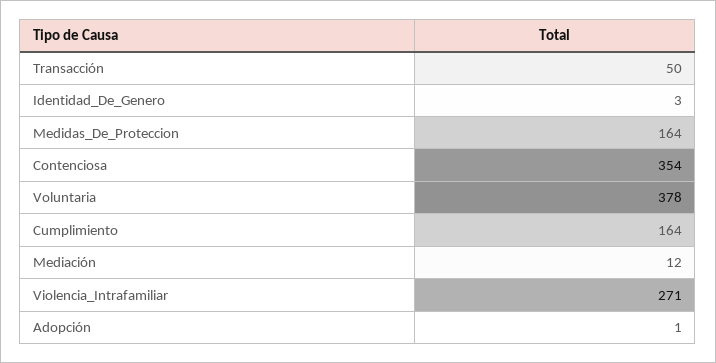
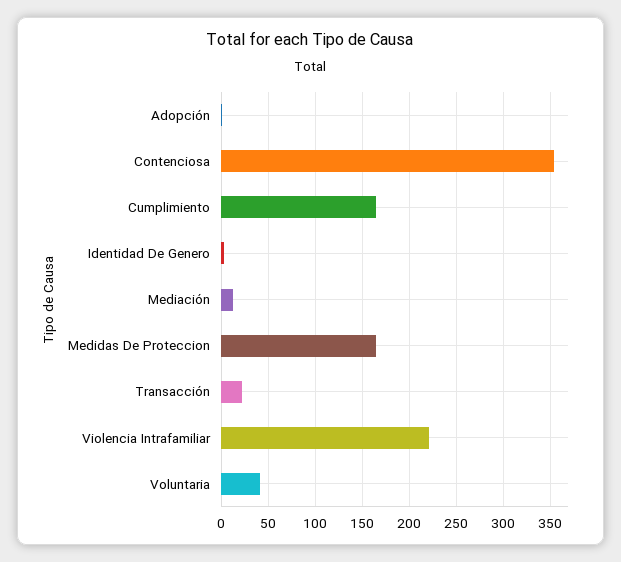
  {
-   "Transacción": 50,
+   "Transacción": 20,
    "Identidad_De_Genero": 3,
    "Medidas_De_Proteccion": 164,
    "Contenciosa": 354,
-   "Voluntaria": 378,
+   "Voluntaria": 40,
    "Cumplimiento": 164,
    "Mediación": 12,
-   "Violencia_Intrafamiliar": 271,
+   "Violencia_Intrafamiliar": 220,
    "Adopción": 1
  }

